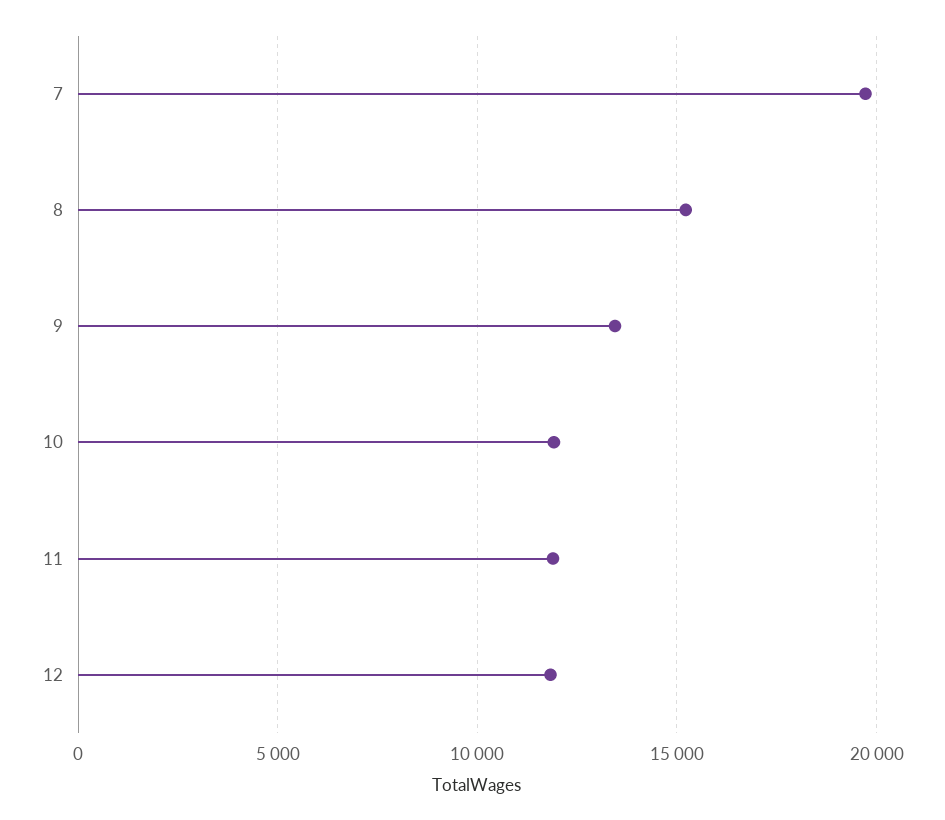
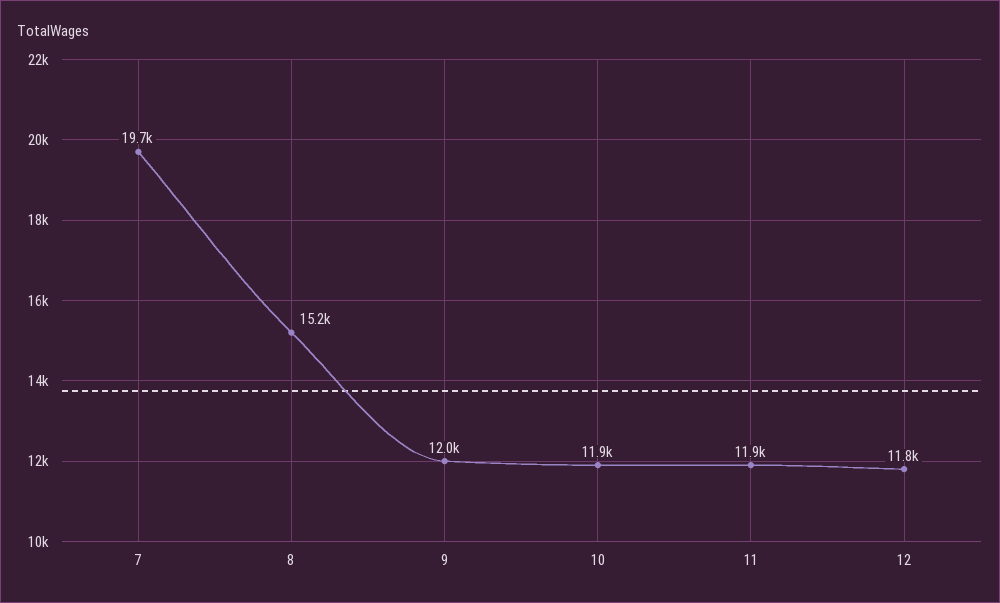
  {
    "7": 19700,
    "8": 15200,
-   "9": 13500,
+   "9": 12000,
    "10": 11900,
    "11": 11900,
    "12": 11800
  }

